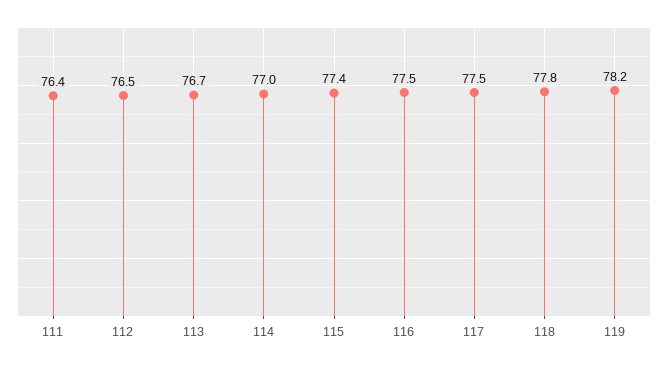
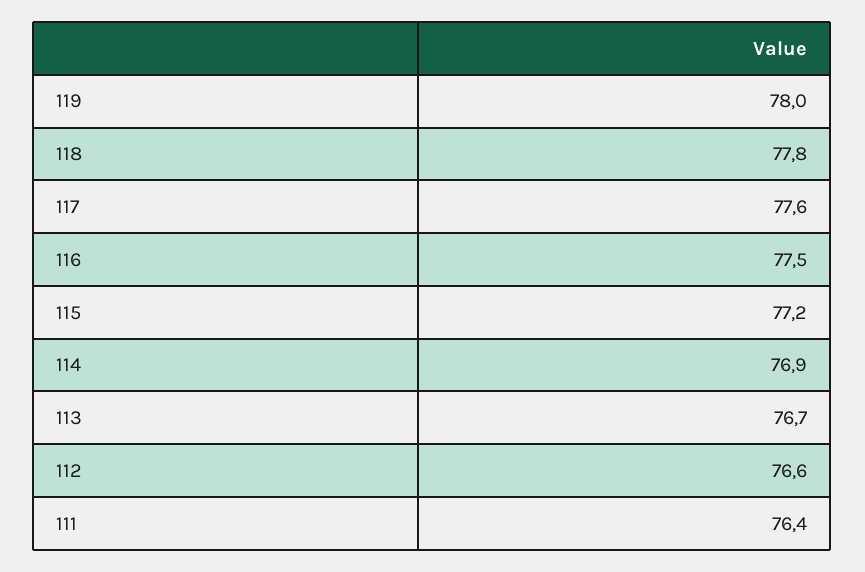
  {
    "111": 76.4,
-   "112": 76.5,
+   "112": 76.6,
    "113": 76.7,
-   "114": 77,
+   "114": 76.9,
-   "115": 77.4,
+   "115": 77.2,
    "116": 77.5,
-   "117": 77.5,
+   "117": 77.6,
    "118": 77.8,
-   "119": 78.2
+   "119": 78
  }

